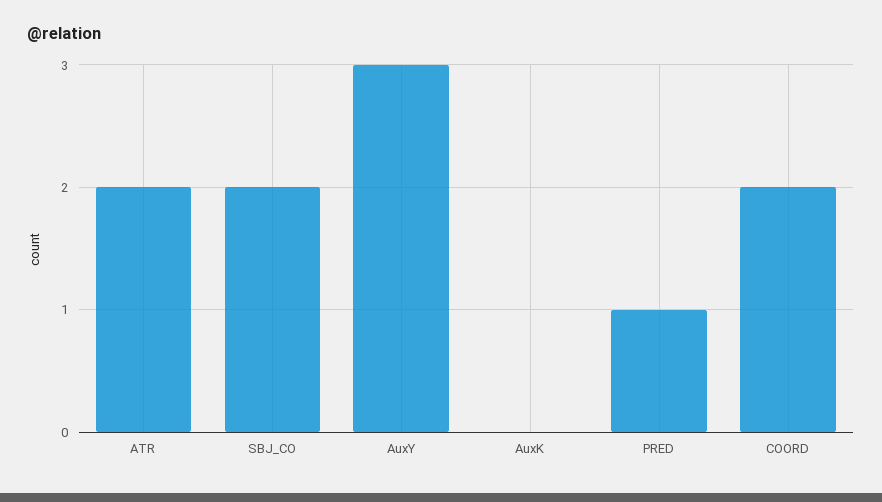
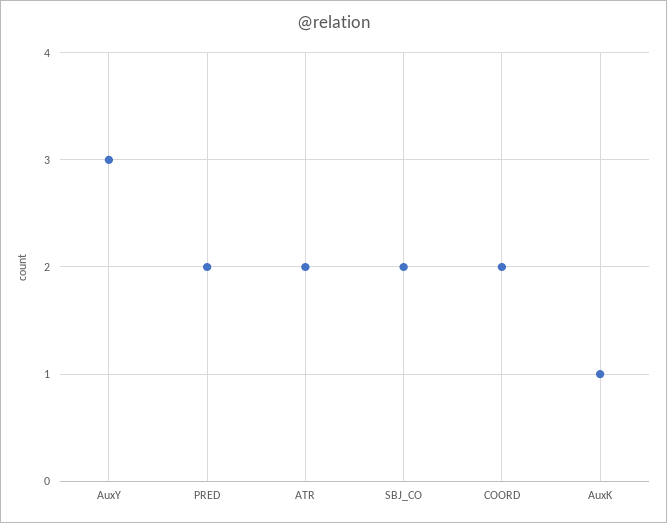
  {
    "ATR": 2,
    "SBJ_CO": 2,
    "AuxY": 3,
-   "AuxK": 0,
+   "AuxK": 1,
-   "PRED": 1,
+   "PRED": 2,
    "COORD": 2
  }

